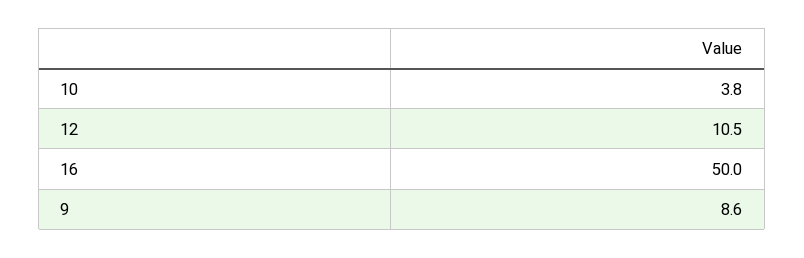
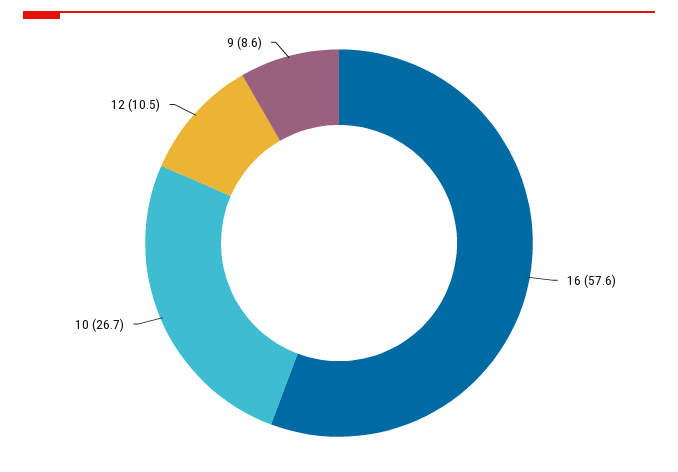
  {
-   "10": 3.8,
+   "10": 26.7,
    "12": 10.5,
-   "16": 50,
+   "16": 57.6,
    "9": 8.6
  }

